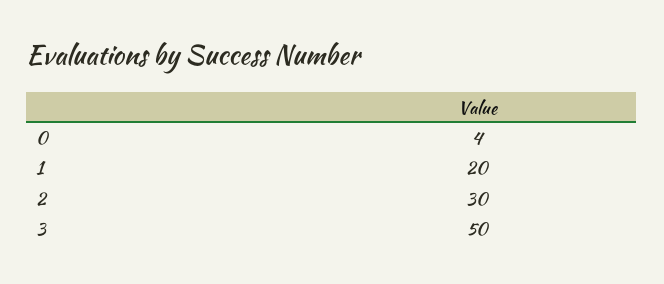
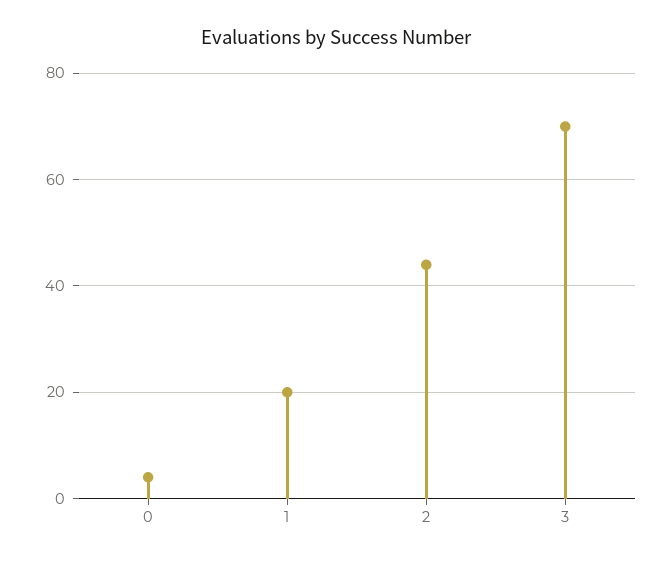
  {
    "0": 4,
    "1": 20,
-   "2": 30,
+   "2": 45,
-   "3": 50
+   "3": 70
  }

